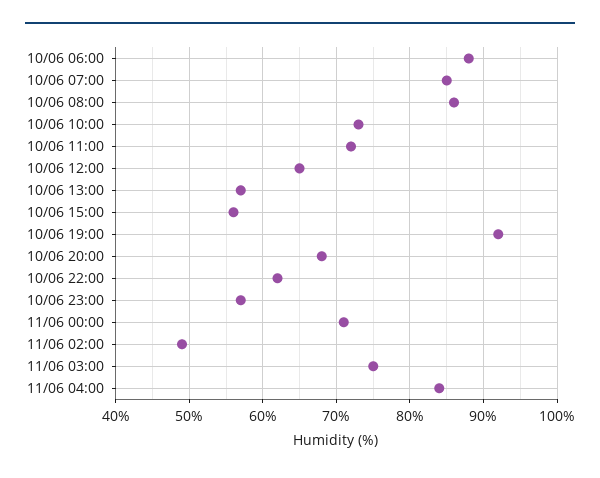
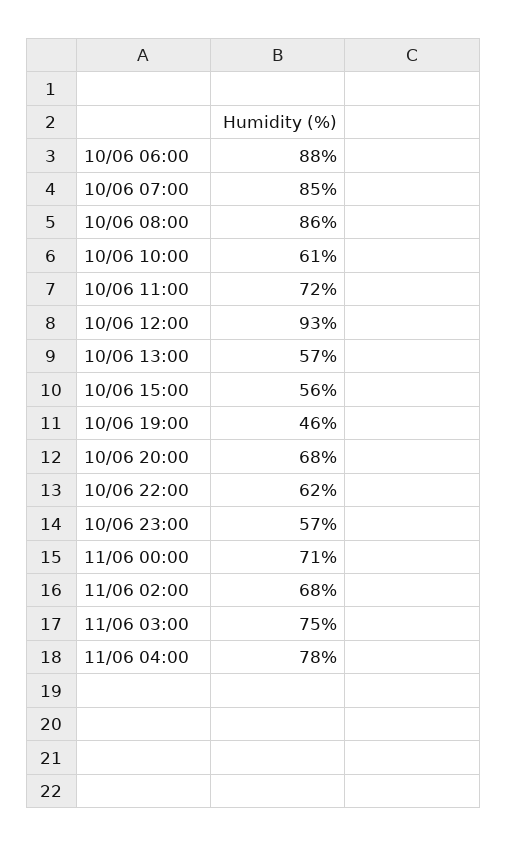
  {
    "10/06 06:00": 88,
    "10/06 07:00": 85,
    "10/06 08:00": 86,
-   "10/06 10:00": 73,
+   "10/06 10:00": 61,
    "10/06 11:00": 72,
-   "10/06 12:00": 65,
+   "10/06 12:00": 93,
    "10/06 13:00": 57,
    "10/06 15:00": 56,
-   "10/06 19:00": 92,
+   "10/06 19:00": 46,
    "10/06 20:00": 68,
    "10/06 22:00": 62,
    "10/06 23:00": 57,
    "11/06 00:00": 71,
-   "11/06 02:00": 49,
+   "11/06 02:00": 68,
    "11/06 03:00": 75,
-   "11/06 04:00": 84
+   "11/06 04:00": 78
  }

